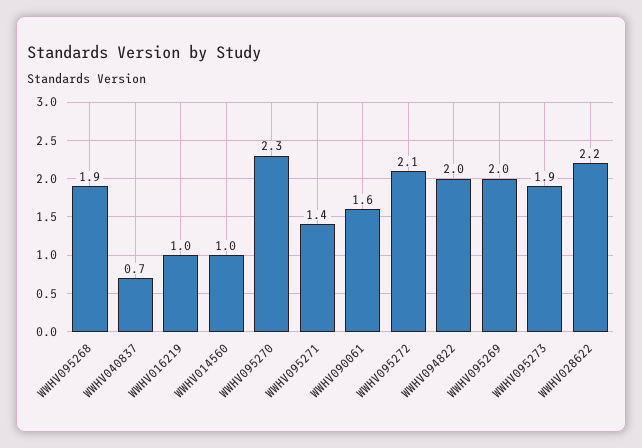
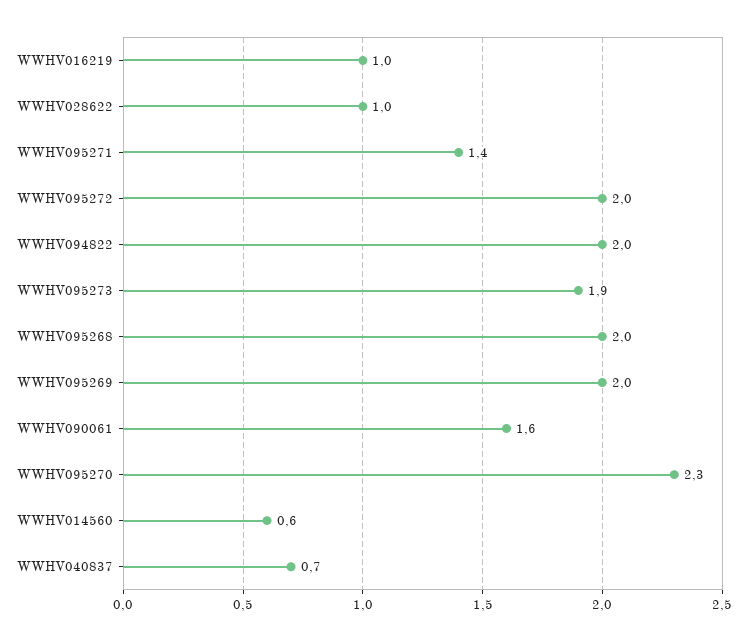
  {
-   "WWHV095268": 1.9,
+   "WWHV095268": 2,
    "WWHV040837": 0.7,
    "WWHV016219": 1,
-   "WWHV014560": 1,
+   "WWHV014560": 0.6,
    "WWHV095270": 2.3,
    "WWHV095271": 1.4,
    "WWHV090061": 1.6,
-   "WWHV095272": 2.1,
+   "WWHV095272": 2,
    "WWHV094822": 2,
    "WWHV095269": 2,
    "WWHV095273": 1.9,
-   "WWHV028622": 2.2
+   "WWHV028622": 1
  }

